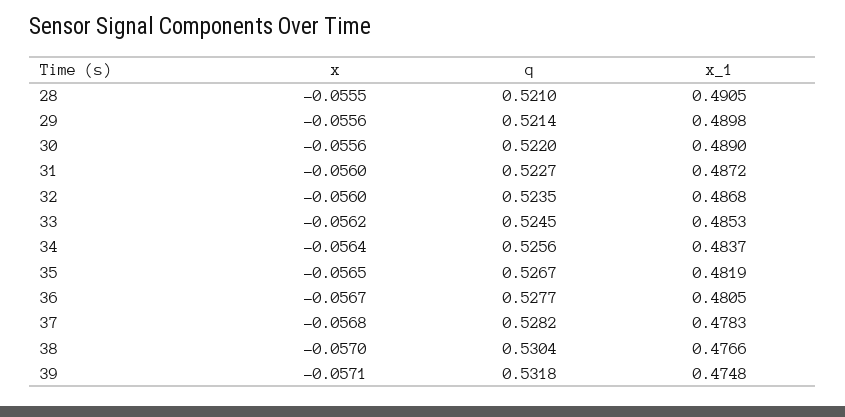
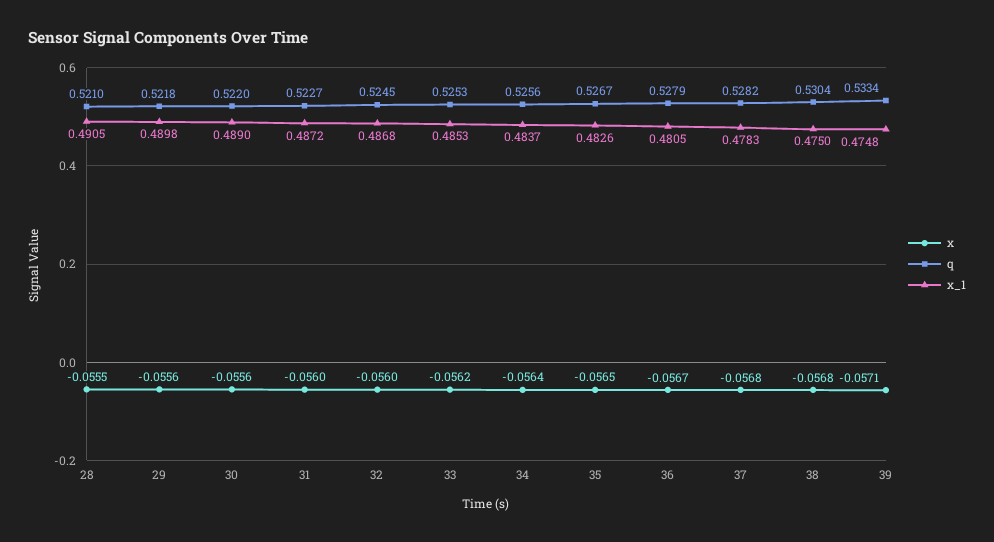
  {
    "x": {
      "28": -0.0555,
      "29": -0.0556,
      "30": -0.0556,
      "31": -0.056,
      "32": -0.056,
      "33": -0.0562,
      "34": -0.0564,
      "35": -0.0565,
      "36": -0.0567,
      "37": -0.0568,
-     "38": -0.057,
+     "38": -0.0568,
      "39": -0.0571
    },
    "q": {
      "28": 0.521,
-     "29": 0.5214,
+     "29": 0.5218,
      "30": 0.522,
      "31": 0.5227,
-     "32": 0.5235,
+     "32": 0.5245,
-     "33": 0.5245,
+     "33": 0.5253,
      "34": 0.5256,
      "35": 0.5267,
-     "36": 0.5277,
+     "36": 0.5279,
      "37": 0.5282,
      "38": 0.5304,
-     "39": 0.5318
+     "39": 0.5334
    },
    "x_1": {
      "28": 0.4905,
      "29": 0.4898,
      "30": 0.489,
      "31": 0.4872,
      "32": 0.4868,
      "33": 0.4853,
      "34": 0.4837,
-     "35": 0.4819,
+     "35": 0.4826,
      "36": 0.4805,
      "37": 0.4783,
-     "38": 0.4766,
+     "38": 0.475,
      "39": 0.4748
    }
  }

